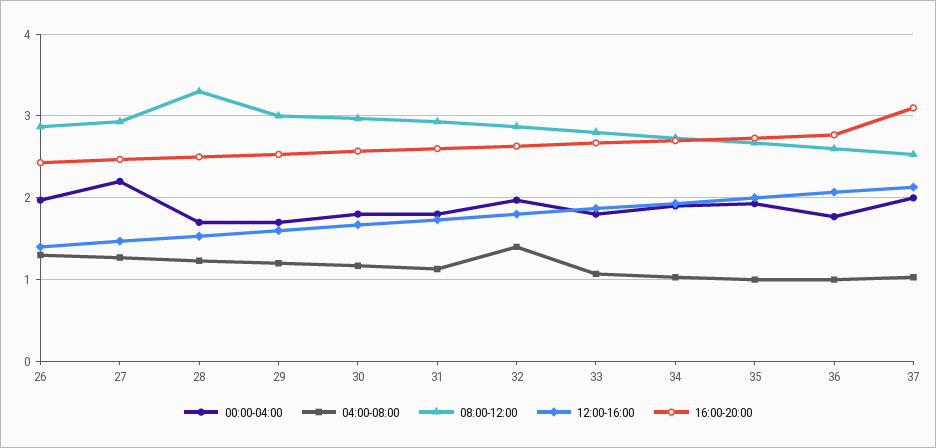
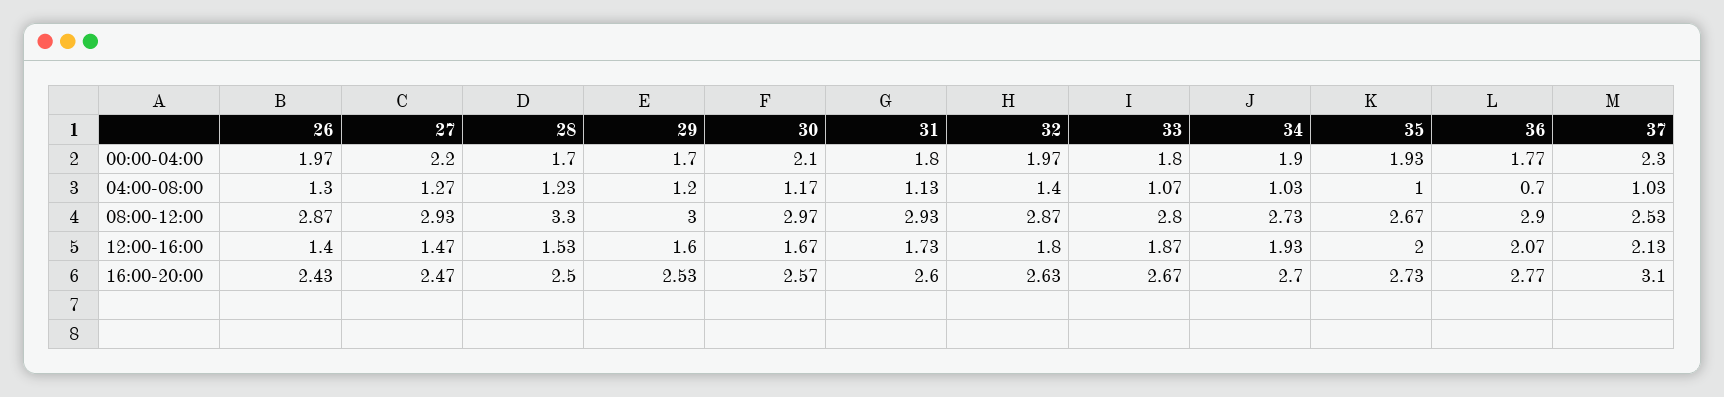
  {
    "00:00-04:00": {
      "26": 1.97,
      "27": 2.2,
      "28": 1.7,
      "29": 1.7,
-     "30": 1.8,
+     "30": 2.1,
      "31": 1.8,
      "32": 1.97,
      "33": 1.8,
      "34": 1.9,
      "35": 1.93,
      "36": 1.77,
-     "37": 2
+     "37": 2.3
    },
    "04:00-08:00": {
      "26": 1.3,
      "27": 1.27,
      "28": 1.23,
      "29": 1.2,
      "30": 1.17,
      "31": 1.13,
      "32": 1.4,
      "33": 1.07,
      "34": 1.03,
      "35": 1,
-     "36": 1,
+     "36": 0.7,
      "37": 1.03
    },
    "08:00-12:00": {
      "26": 2.87,
      "27": 2.93,
      "28": 3.3,
      "29": 3,
      "30": 2.97,
      "31": 2.93,
      "32": 2.87,
      "33": 2.8,
      "34": 2.73,
      "35": 2.67,
-     "36": 2.6,
+     "36": 2.9,
      "37": 2.53
    },
    "12:00-16:00": {
      "26": 1.4,
      "27": 1.47,
      "28": 1.53,
      "29": 1.6,
      "30": 1.67,
      "31": 1.73,
      "32": 1.8,
      "33": 1.87,
      "34": 1.93,
      "35": 2,
      "36": 2.07,
      "37": 2.13
    },
    "16:00-20:00": {
      "26": 2.43,
      "27": 2.47,
      "28": 2.5,
      "29": 2.53,
      "30": 2.57,
      "31": 2.6,
      "32": 2.63,
      "33": 2.67,
      "34": 2.7,
      "35": 2.73,
      "36": 2.77,
      "37": 3.1
    }
  }

